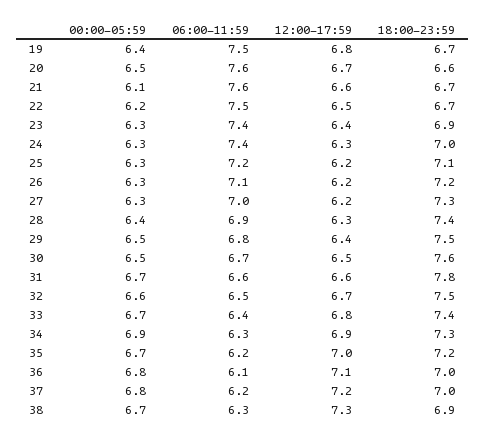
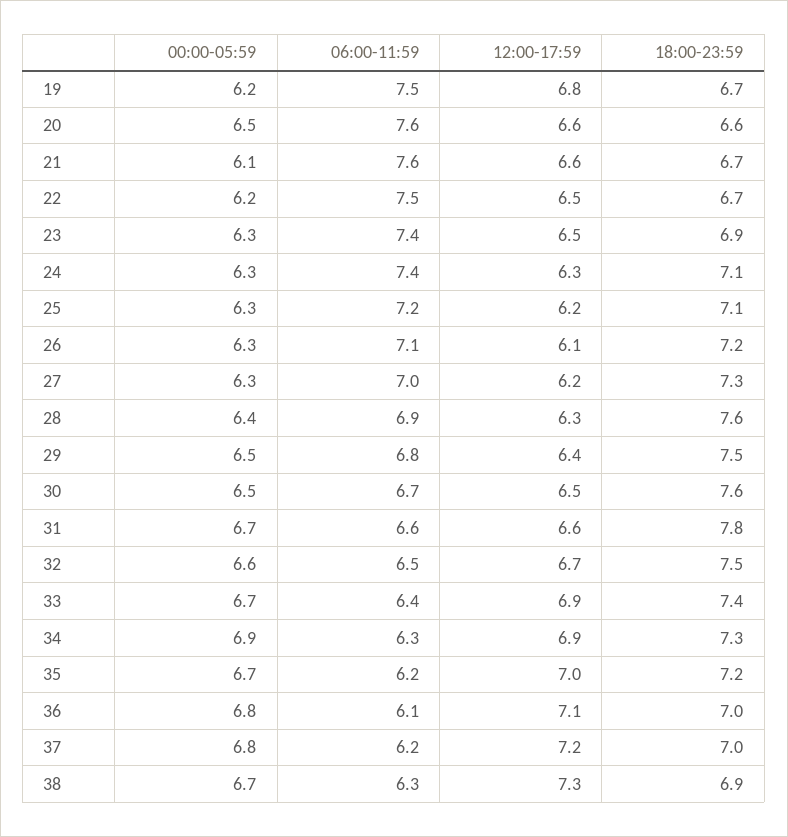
  {
    "00:00-05:59": {
-     "19": 6.4,
+     "19": 6.2,
      "20": 6.5,
      "21": 6.1,
      "22": 6.2,
      "23": 6.3,
      "24": 6.3,
      "25": 6.3,
      "26": 6.3,
      "27": 6.3,
      "28": 6.4,
      "29": 6.5,
      "30": 6.5,
      "31": 6.7,
      "32": 6.6,
      "33": 6.7,
      "34": 6.9,
      "35": 6.7,
      "36": 6.8,
      "37": 6.8,
      "38": 6.7
    },
    "06:00-11:59": {
      "19": 7.5,
      "20": 7.6,
      "21": 7.6,
      "22": 7.5,
      "23": 7.4,
      "24": 7.4,
      "25": 7.2,
      "26": 7.1,
      "27": 7,
      "28": 6.9,
      "29": 6.8,
      "30": 6.7,
      "31": 6.6,
      "32": 6.5,
      "33": 6.4,
      "34": 6.3,
      "35": 6.2,
      "36": 6.1,
      "37": 6.2,
      "38": 6.3
    },
    "12:00-17:59": {
      "19": 6.8,
-     "20": 6.7,
+     "20": 6.6,
      "21": 6.6,
      "22": 6.5,
-     "23": 6.4,
+     "23": 6.5,
      "24": 6.3,
      "25": 6.2,
-     "26": 6.2,
+     "26": 6.1,
      "27": 6.2,
      "28": 6.3,
      "29": 6.4,
      "30": 6.5,
      "31": 6.6,
      "32": 6.7,
-     "33": 6.8,
+     "33": 6.9,
      "34": 6.9,
      "35": 7,
      "36": 7.1,
      "37": 7.2,
      "38": 7.3
    },
    "18:00-23:59": {
      "19": 6.7,
      "20": 6.6,
      "21": 6.7,
      "22": 6.7,
      "23": 6.9,
-     "24": 7,
+     "24": 7.1,
      "25": 7.1,
      "26": 7.2,
      "27": 7.3,
-     "28": 7.4,
+     "28": 7.6,
      "29": 7.5,
      "30": 7.6,
      "31": 7.8,
      "32": 7.5,
      "33": 7.4,
      "34": 7.3,
      "35": 7.2,
      "36": 7,
      "37": 7,
      "38": 6.9
    }
  }

